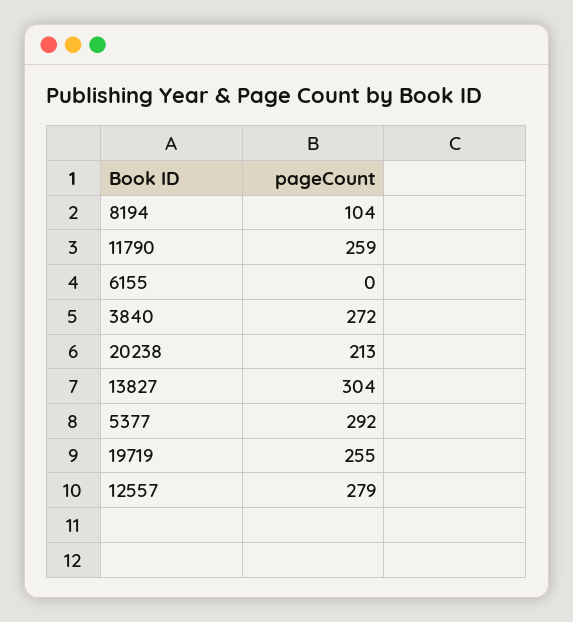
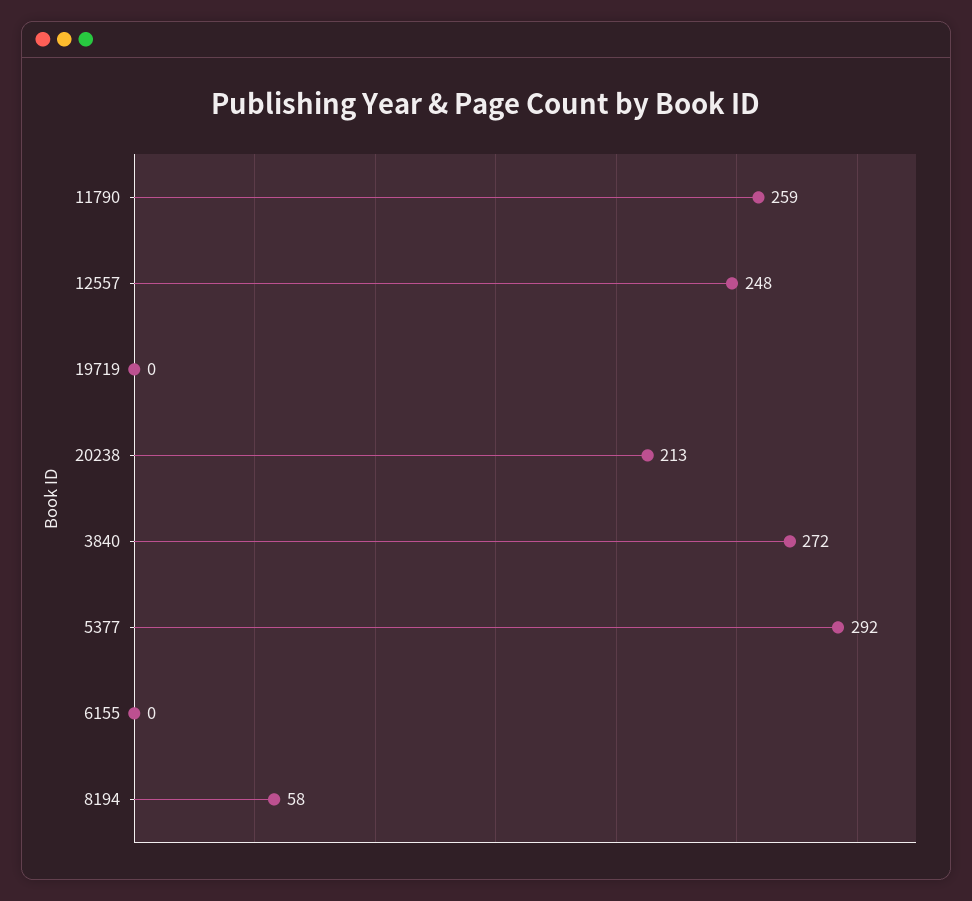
  {
-   "8194": 104,
+   "8194": 58,
    "11790": 259,
    "6155": 0,
    "3840": 272,
    "20238": 213,
-   "13827": 304,
    "5377": 292,
-   "19719": 255,
+   "19719": 0,
-   "12557": 279
+   "12557": 248
  }

